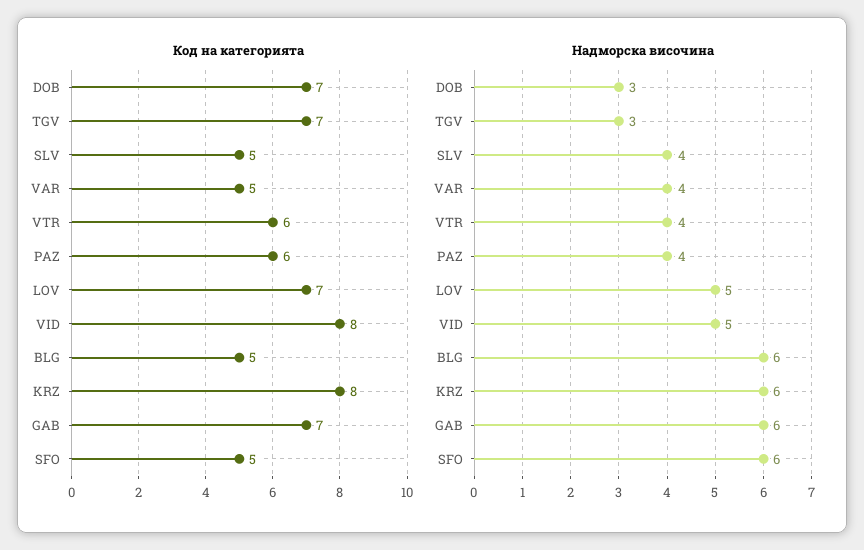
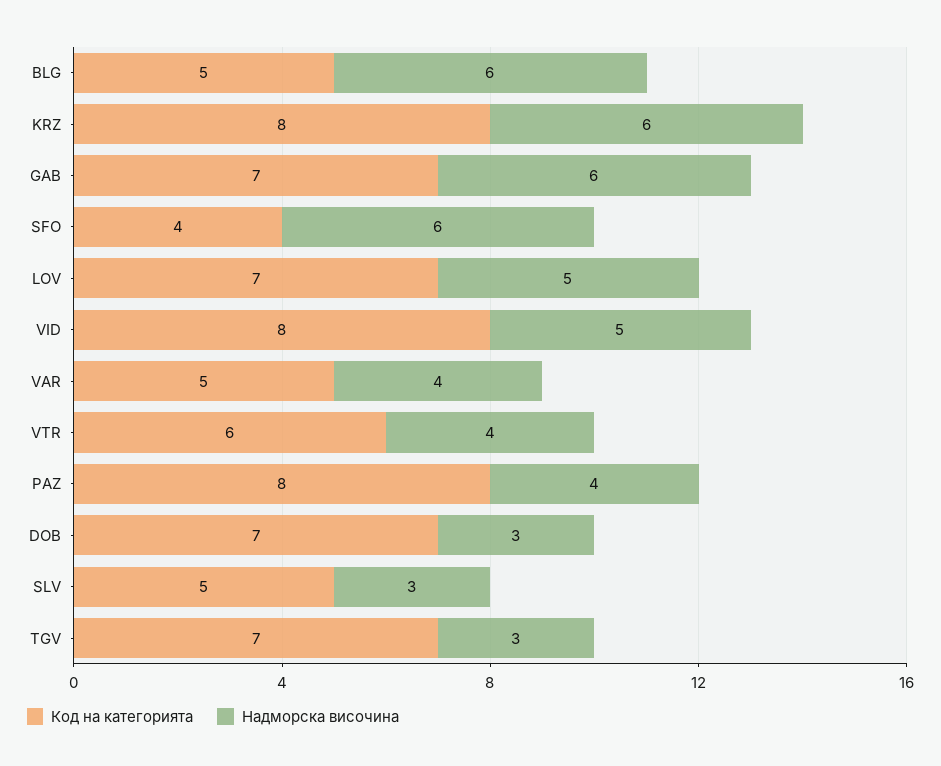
  {
    "Код на категорията": {
      "DOB": 7,
      "TGV": 7,
      "SLV": 5,
      "VAR": 5,
      "VTR": 6,
-     "PAZ": 6,
+     "PAZ": 8,
      "LOV": 7,
      "VID": 8,
      "BLG": 5,
      "KRZ": 8,
      "GAB": 7,
-     "SFO": 5
+     "SFO": 4
    },
    "Надморска височина": {
      "DOB": 3,
      "TGV": 3,
-     "SLV": 4,
+     "SLV": 3,
      "VAR": 4,
      "VTR": 4,
      "PAZ": 4,
      "LOV": 5,
      "VID": 5,
      "BLG": 6,
      "KRZ": 6,
      "GAB": 6,
      "SFO": 6
    }
  }

